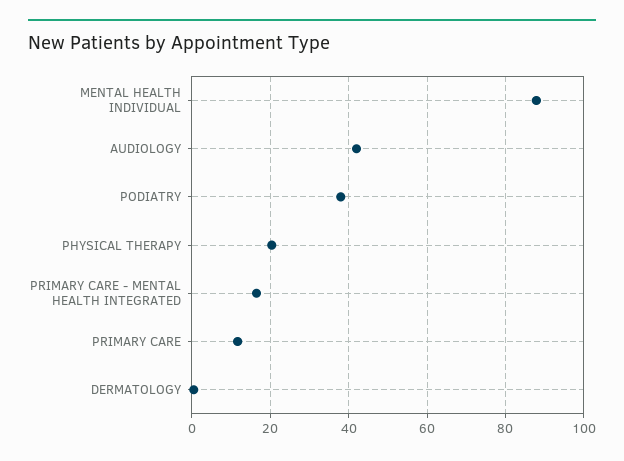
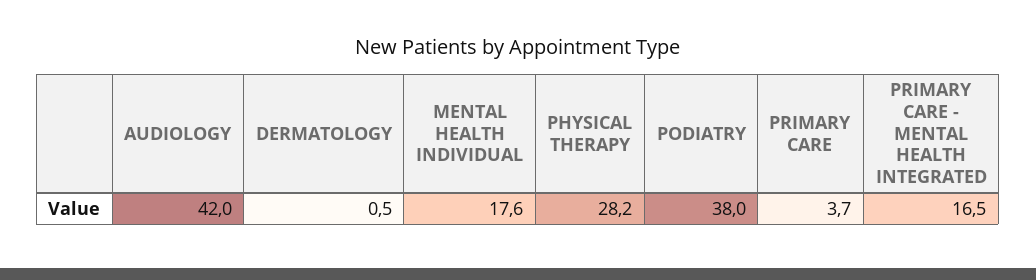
  {
-   "MENTAL HEALTH INDIVIDUAL": 88,
+   "MENTAL HEALTH INDIVIDUAL": 17.6,
    "AUDIOLOGY": 42,
    "PODIATRY": 38,
-   "PHYSICAL THERAPY": 20,
+   "PHYSICAL THERAPY": 28.2,
    "PRIMARY CARE - MENTAL HEALTH INTEGRATED": 16.5,
-   "PRIMARY CARE": 12,
+   "PRIMARY CARE": 3.7,
    "DERMATOLOGY": 0.5
  }

